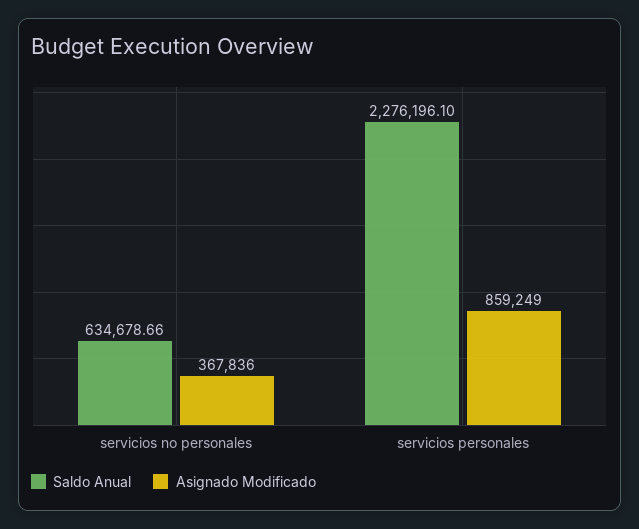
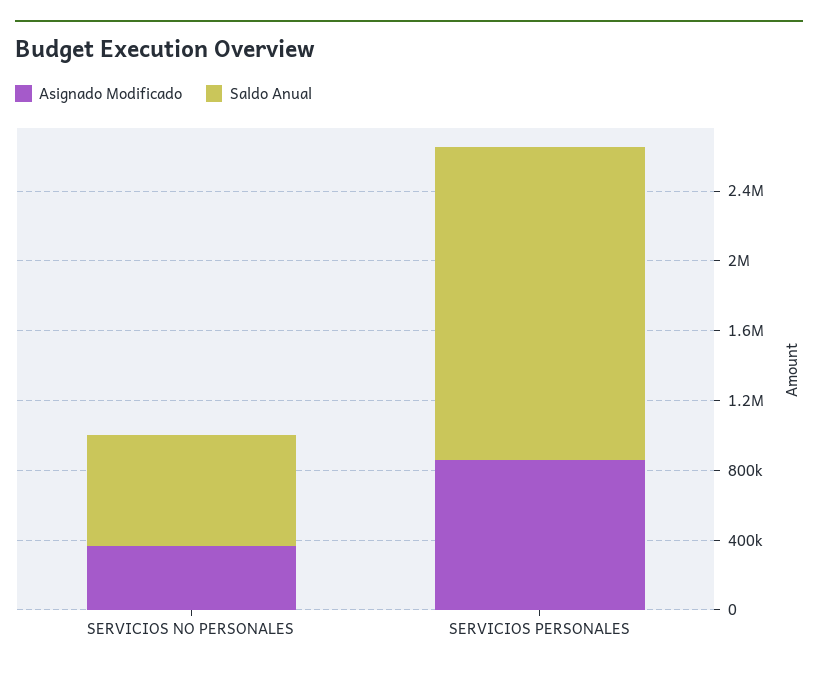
  {
    "Saldo Anual": {
      "servicios no personales": 634678.66,
-     "servicios personales": 2276196.1
+     "servicios personales": 1800000
    },
    "Asignado Modificado": {
      "servicios no personales": 367836,
      "servicios personales": 859249
    }
  }

